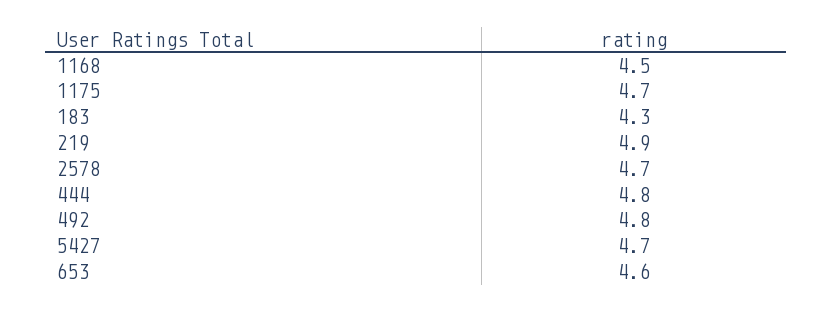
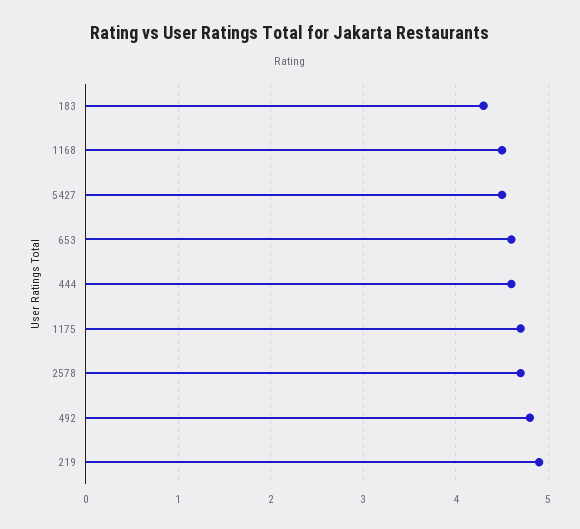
  {
    "1168": 4.5,
    "1175": 4.7,
    "183": 4.3,
    "219": 4.9,
    "2578": 4.7,
-   "444": 4.8,
+   "444": 4.6,
    "492": 4.8,
-   "5427": 4.7,
+   "5427": 4.5,
    "653": 4.6
  }

